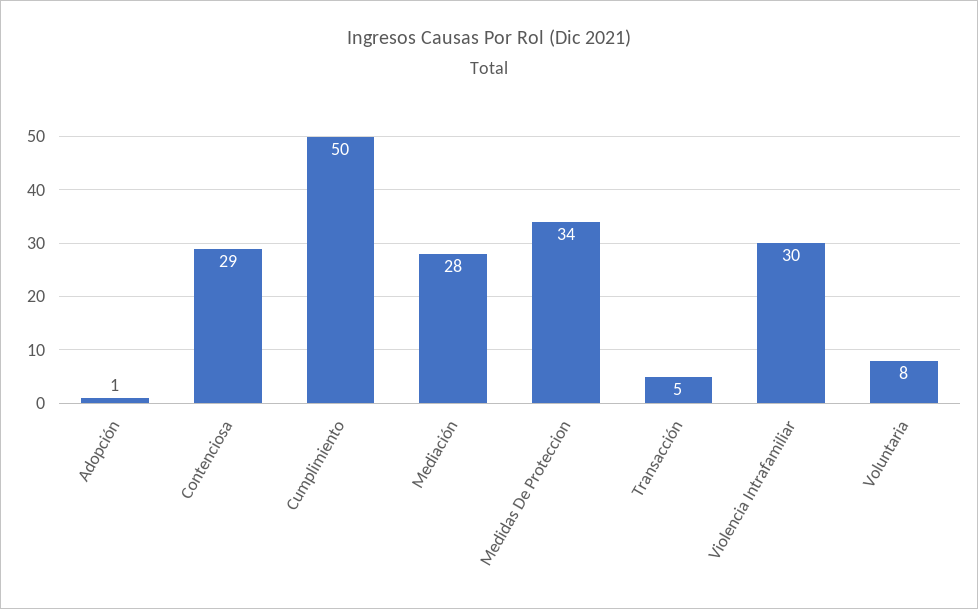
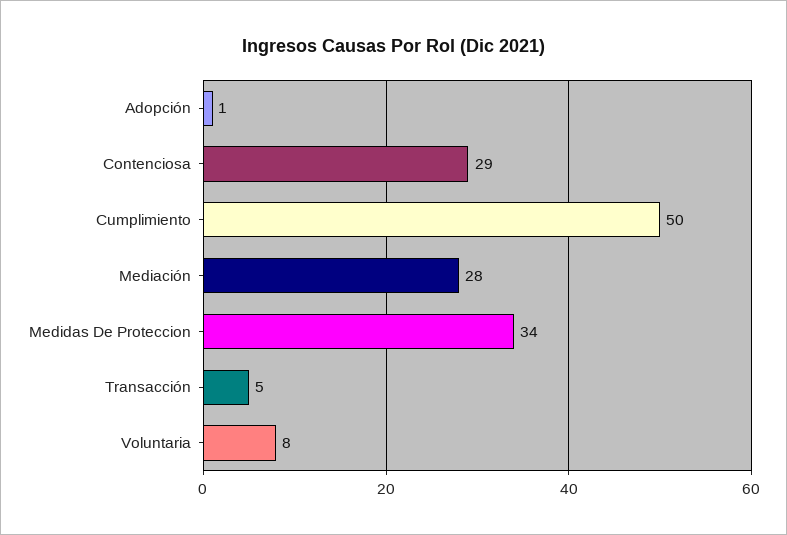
  {
    "Adopción": 1,
    "Contenciosa": 29,
    "Cumplimiento": 50,
    "Mediación": 28,
    "Medidas De Proteccion": 34,
    "Transacción": 5,
-   "Violencia Intrafamiliar": 30,
    "Voluntaria": 8
  }

